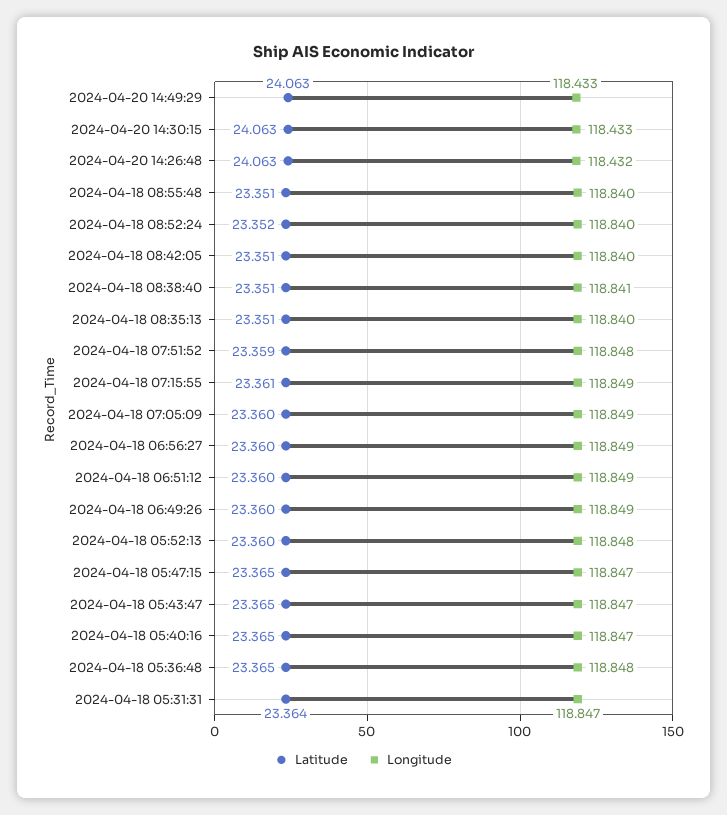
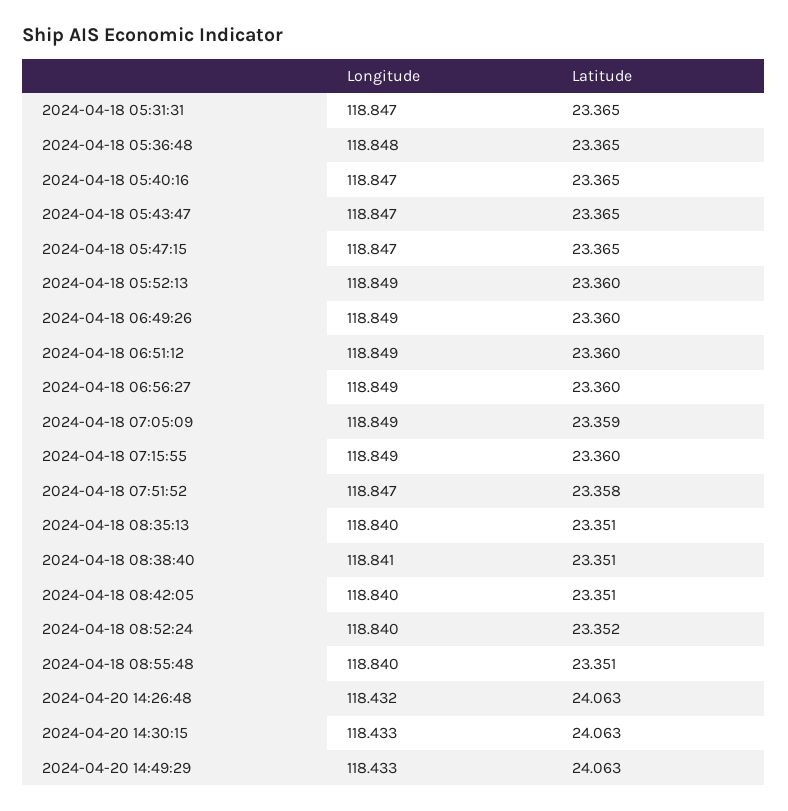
  {
    "Latitude": {
      "2024-04-20 14:49:29": 24.063,
      "2024-04-20 14:30:15": 24.063,
      "2024-04-20 14:26:48": 24.063,
      "2024-04-18 08:55:48": 23.351,
      "2024-04-18 08:52:24": 23.352,
      "2024-04-18 08:42:05": 23.351,
      "2024-04-18 08:38:40": 23.351,
      "2024-04-18 08:35:13": 23.351,
-     "2024-04-18 07:51:52": 23.359,
+     "2024-04-18 07:51:52": 23.358,
-     "2024-04-18 07:15:55": 23.361,
+     "2024-04-18 07:15:55": 23.36,
-     "2024-04-18 07:05:09": 23.36,
+     "2024-04-18 07:05:09": 23.359,
      "2024-04-18 06:56:27": 23.36,
      "2024-04-18 06:51:12": 23.36,
      "2024-04-18 06:49:26": 23.36,
      "2024-04-18 05:52:13": 23.36,
      "2024-04-18 05:47:15": 23.365,
      "2024-04-18 05:43:47": 23.365,
      "2024-04-18 05:40:16": 23.365,
      "2024-04-18 05:36:48": 23.365,
-     "2024-04-18 05:31:31": 23.364
+     "2024-04-18 05:31:31": 23.365
    },
    "Longitude": {
      "2024-04-20 14:49:29": 118.433,
      "2024-04-20 14:30:15": 118.433,
      "2024-04-20 14:26:48": 118.432,
      "2024-04-18 08:55:48": 118.84,
      "2024-04-18 08:52:24": 118.84,
      "2024-04-18 08:42:05": 118.84,
      "2024-04-18 08:38:40": 118.841,
      "2024-04-18 08:35:13": 118.84,
-     "2024-04-18 07:51:52": 118.848,
+     "2024-04-18 07:51:52": 118.847,
      "2024-04-18 07:15:55": 118.849,
      "2024-04-18 07:05:09": 118.849,
      "2024-04-18 06:56:27": 118.849,
      "2024-04-18 06:51:12": 118.849,
      "2024-04-18 06:49:26": 118.849,
-     "2024-04-18 05:52:13": 118.848,
+     "2024-04-18 05:52:13": 118.849,
      "2024-04-18 05:47:15": 118.847,
      "2024-04-18 05:43:47": 118.847,
      "2024-04-18 05:40:16": 118.847,
      "2024-04-18 05:36:48": 118.848,
      "2024-04-18 05:31:31": 118.847
    }
  }

